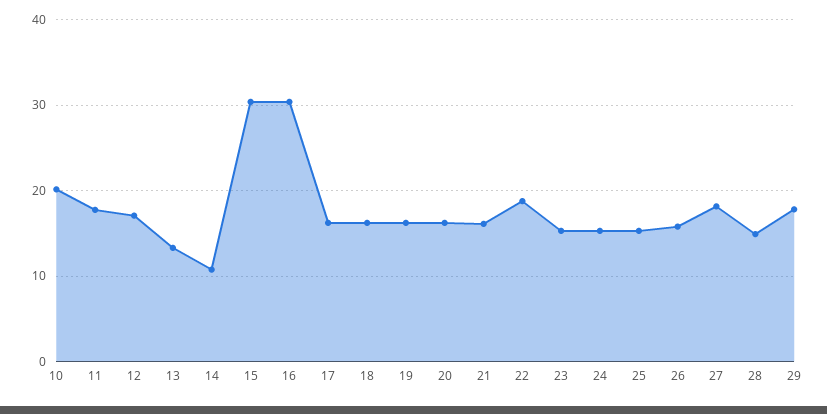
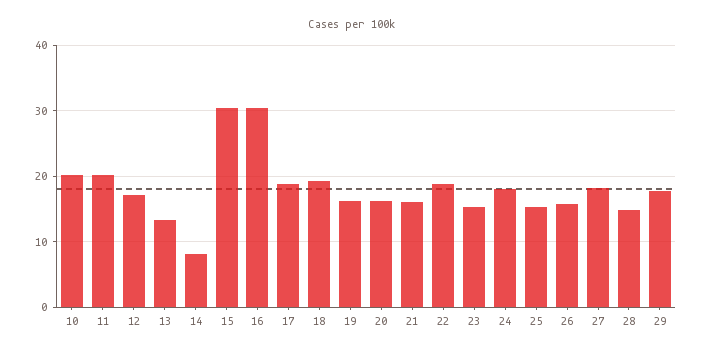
  {
    "10": 20,
-   "11": 18,
+   "11": 20,
    "12": 17,
    "13": 13,
-   "14": 11,
+   "14": 8,
    "15": 30,
    "16": 30,
-   "17": 16,
+   "17": 19,
-   "18": 16,
+   "18": 19,
    "19": 16,
    "20": 16,
    "21": 16,
    "22": 19,
    "23": 15,
-   "24": 15,
+   "24": 18,
    "25": 15,
    "26": 16,
    "27": 18,
    "28": 15,
    "29": 18
  }

